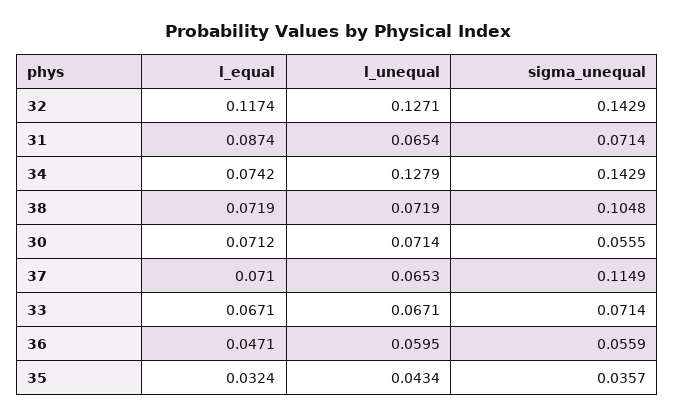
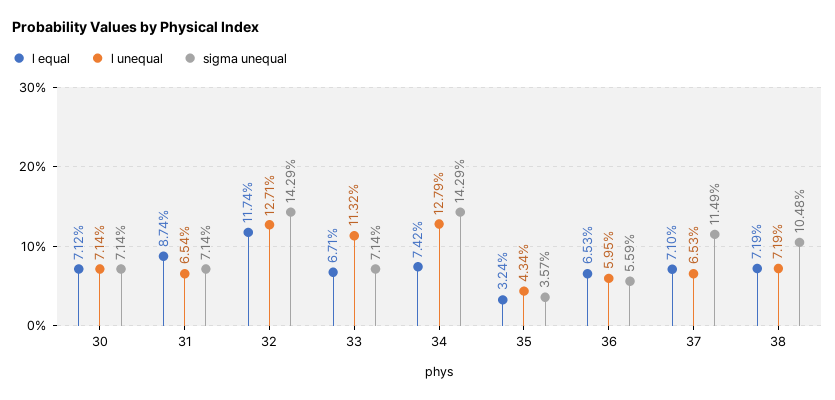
  {
    "l_equal": {
      "32": 0.1174,
      "31": 0.0874,
      "34": 0.0742,
      "38": 0.0719,
      "30": 0.0712,
      "37": 0.071,
      "33": 0.0671,
-     "36": 0.0471,
+     "36": 0.0653,
      "35": 0.0324
    },
    "l_unequal": {
      "32": 0.1271,
      "31": 0.0654,
      "34": 0.1279,
      "38": 0.0719,
      "30": 0.0714,
      "37": 0.0653,
-     "33": 0.0671,
+     "33": 0.1132,
      "36": 0.0595,
      "35": 0.0434
    },
    "sigma_unequal": {
      "32": 0.1429,
      "31": 0.0714,
      "34": 0.1429,
      "38": 0.1048,
-     "30": 0.0555,
+     "30": 0.0714,
      "37": 0.1149,
      "33": 0.0714,
      "36": 0.0559,
      "35": 0.0357
    }
  }

